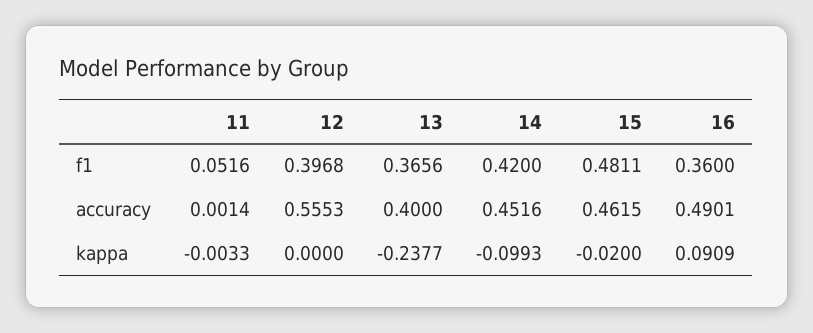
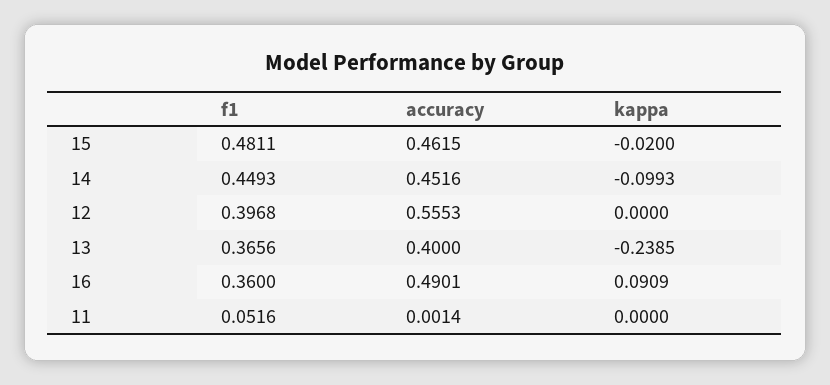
  {
    "11": {
      "f1": 0.0516,
      "accuracy": 0.0014,
-     "kappa": -0.0033
+     "kappa": 0
    },
    "12": {
      "f1": 0.3968,
      "accuracy": 0.5553,
      "kappa": 0
    },
    "13": {
      "f1": 0.3656,
      "accuracy": 0.4,
-     "kappa": -0.2377
+     "kappa": -0.2385
    },
    "14": {
-     "f1": 0.42,
+     "f1": 0.4493,
      "accuracy": 0.4516,
      "kappa": -0.0993
    },
    "15": {
      "f1": 0.4811,
      "accuracy": 0.4615,
      "kappa": -0.02
    },
    "16": {
      "f1": 0.36,
      "accuracy": 0.4901,
      "kappa": 0.0909
    }
  }

